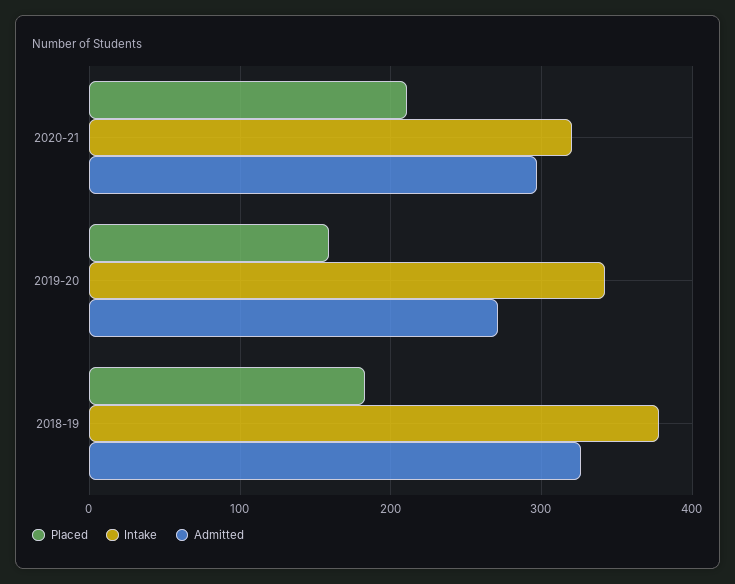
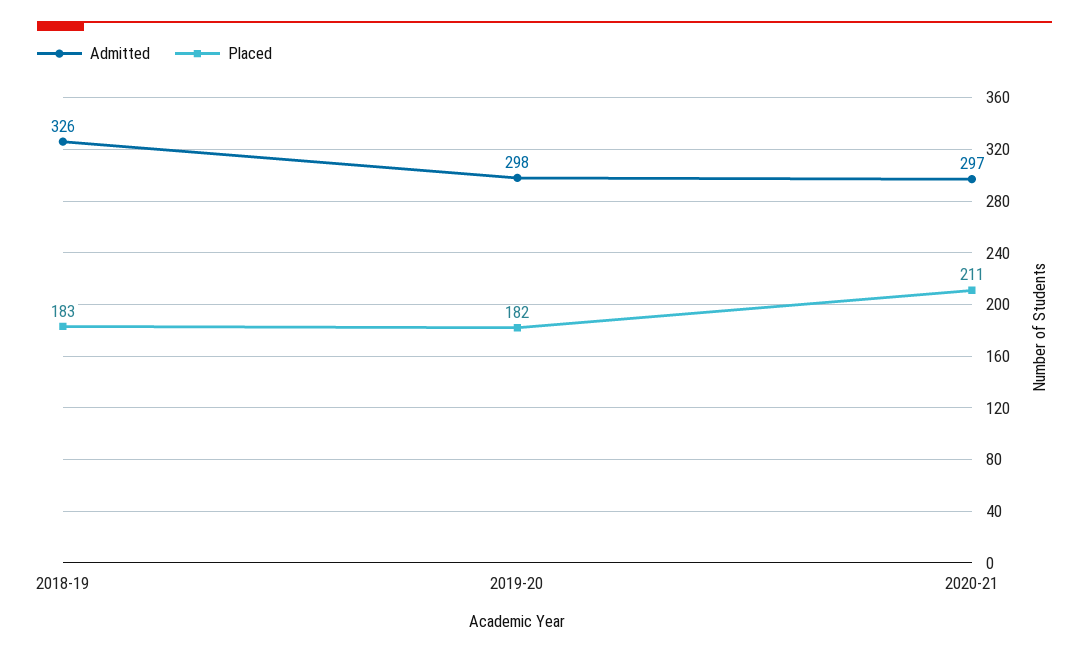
  {
    "Placed": {
      "2020-21": 211,
-     "2019-20": 160,
+     "2019-20": 182,
      "2018-19": 183
    },
-   "Intake": {
-     "2020-21": 320,
-     "2019-20": 340,
-     "2018-19": 380
-   },
    "Admitted": {
      "2020-21": 297,
-     "2019-20": 270,
+     "2019-20": 298,
      "2018-19": 326
    }
  }

